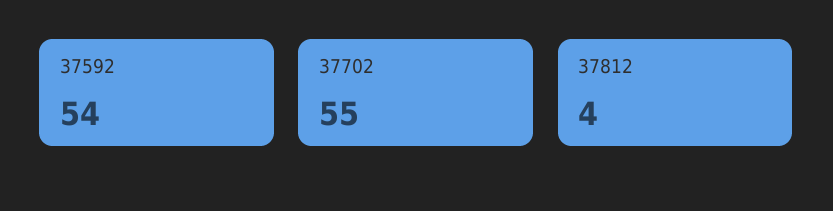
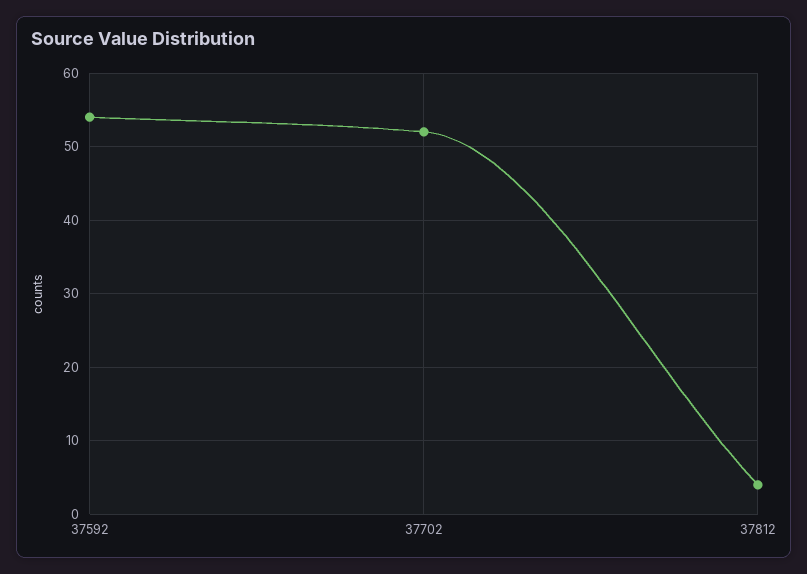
  {
    "37592": 54,
-   "37702": 55,
+   "37702": 52,
    "37812": 4
  }

